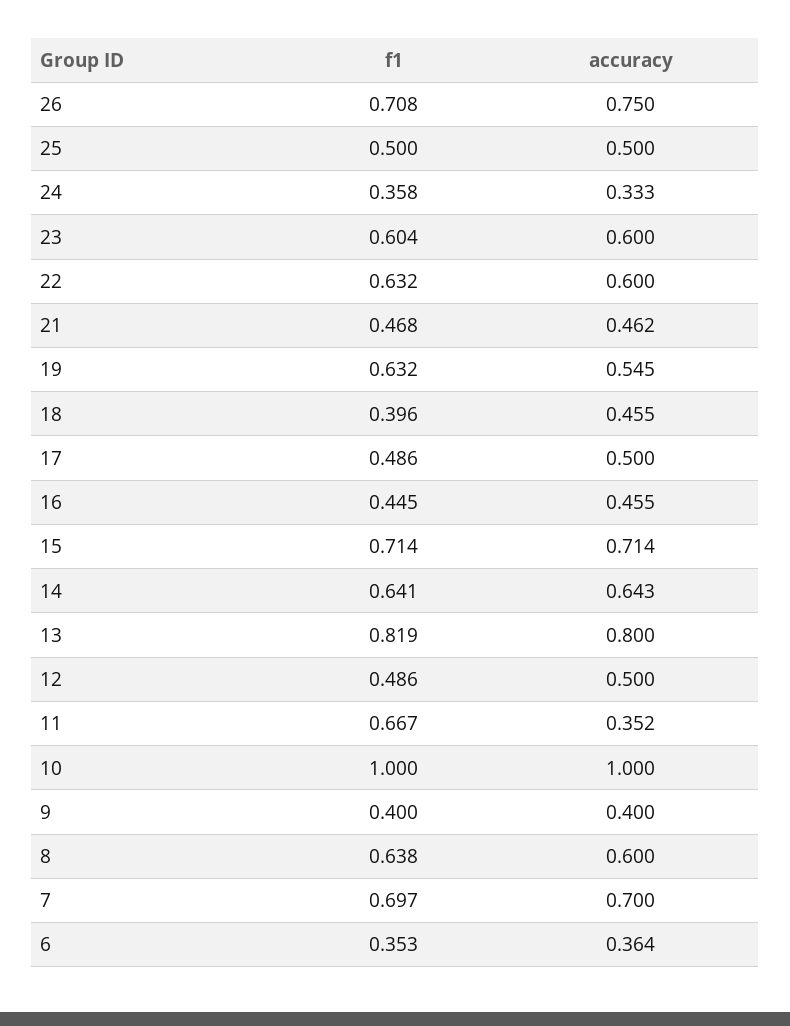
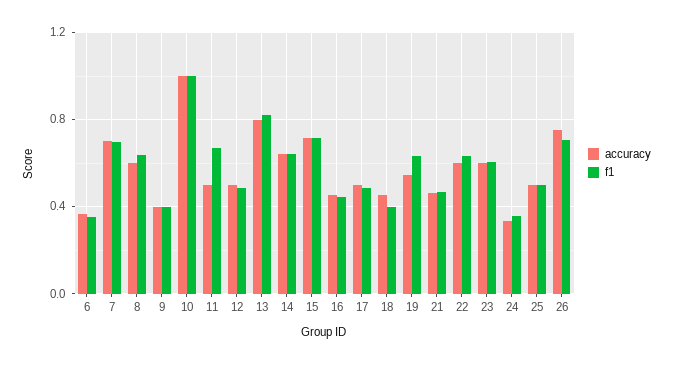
  {
    "f1": {
      "26": 0.708,
      "25": 0.5,
      "24": 0.358,
      "23": 0.604,
      "22": 0.632,
      "21": 0.468,
      "19": 0.632,
      "18": 0.396,
      "17": 0.486,
      "16": 0.445,
      "15": 0.714,
      "14": 0.641,
      "13": 0.819,
      "12": 0.486,
      "11": 0.667,
      "10": 1,
      "9": 0.4,
      "8": 0.638,
      "7": 0.697,
      "6": 0.353
    },
    "accuracy": {
      "26": 0.75,
      "25": 0.5,
      "24": 0.333,
      "23": 0.6,
      "22": 0.6,
      "21": 0.462,
      "19": 0.545,
      "18": 0.455,
      "17": 0.5,
      "16": 0.455,
      "15": 0.714,
      "14": 0.643,
      "13": 0.8,
      "12": 0.5,
-     "11": 0.352,
+     "11": 0.5,
      "10": 1,
      "9": 0.4,
      "8": 0.6,
      "7": 0.7,
      "6": 0.364
    }
  }

